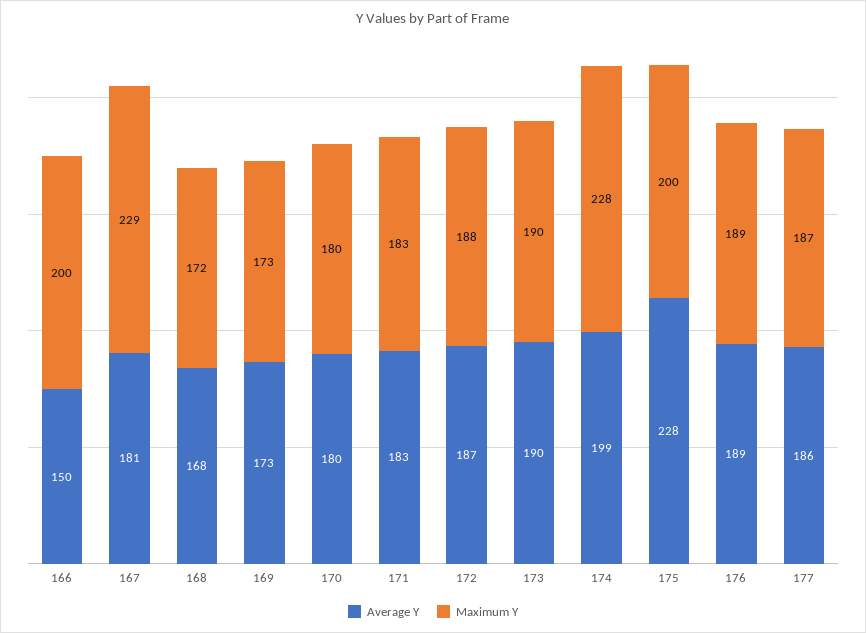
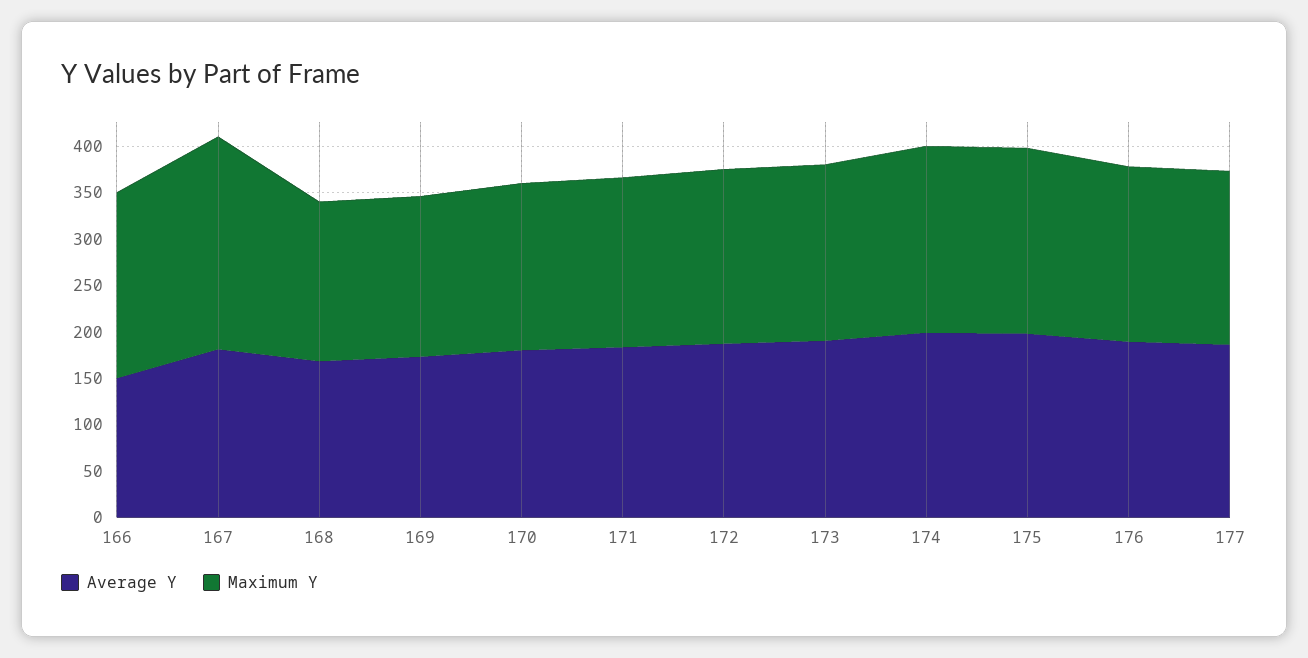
  {
    "Average Y": {
      "166": 150,
      "167": 181,
      "168": 168,
      "169": 173,
      "170": 180,
      "171": 183,
      "172": 187,
      "173": 190,
      "174": 199,
-     "175": 228,
+     "175": 200,
      "176": 189,
      "177": 186
    },
    "Maximum Y": {
      "166": 200,
      "167": 229,
      "168": 172,
      "169": 173,
      "170": 180,
      "171": 183,
      "172": 188,
      "173": 190,
-     "174": 228,
+     "174": 200,
      "175": 200,
      "176": 189,
      "177": 187
    }
  }

